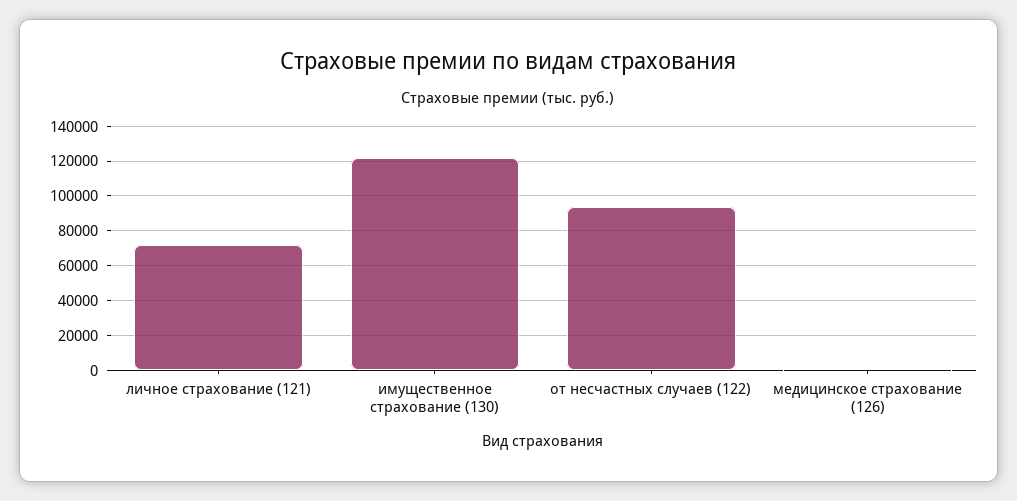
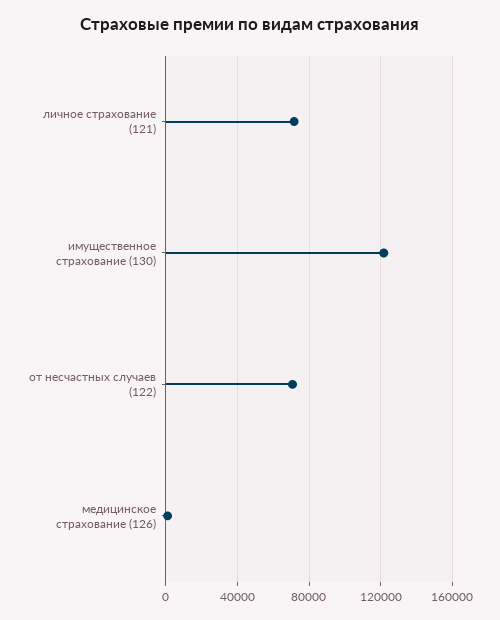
  {
    "личное страхование (121)": 70000,
    "имущественное страхование (130)": 120000,
-   "от несчастных случаев (122)": 95000,
+   "от несчастных случаев (122)": 70000,
    "медицинское страхование (126)": 0
  }

